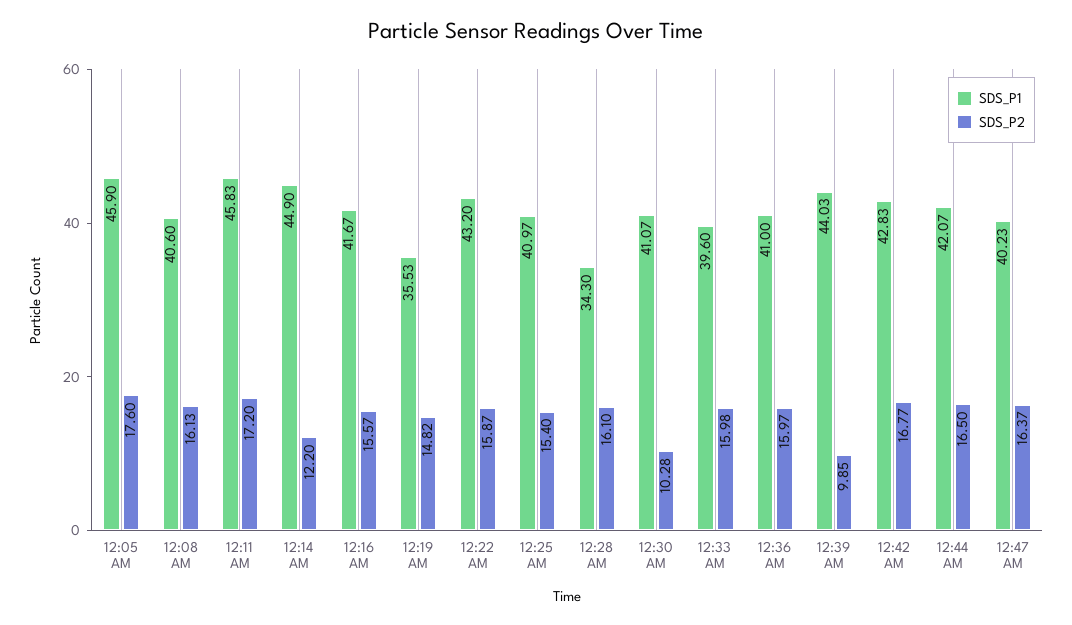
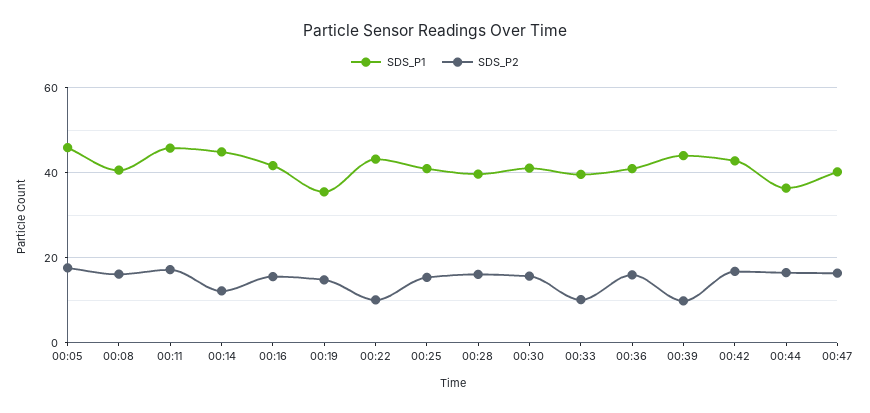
  {
    "SDS_P1": {
      "12:05 AM": 45.9,
      "12:08 AM": 40.6,
      "12:11 AM": 45.83,
      "12:14 AM": 44.9,
      "12:16 AM": 41.67,
      "12:19 AM": 35.53,
      "12:22 AM": 43.2,
      "12:25 AM": 40.97,
-     "12:28 AM": 34.3,
+     "12:28 AM": 40,
      "12:30 AM": 41.07,
      "12:33 AM": 39.6,
      "12:36 AM": 41,
      "12:39 AM": 44.03,
      "12:42 AM": 42.83,
-     "12:44 AM": 42.07,
+     "12:44 AM": 36,
      "12:47 AM": 40.23
    },
    "SDS_P2": {
      "12:05 AM": 17.6,
      "12:08 AM": 16.13,
      "12:11 AM": 17.2,
      "12:14 AM": 12.2,
      "12:16 AM": 15.57,
      "12:19 AM": 14.82,
-     "12:22 AM": 15.87,
+     "12:22 AM": 10,
      "12:25 AM": 15.4,
      "12:28 AM": 16.1,
-     "12:30 AM": 10.28,
+     "12:30 AM": 16,
-     "12:33 AM": 15.98,
+     "12:33 AM": 10,
      "12:36 AM": 15.97,
      "12:39 AM": 9.85,
      "12:42 AM": 16.77,
      "12:44 AM": 16.5,
      "12:47 AM": 16.37
    }
  }

